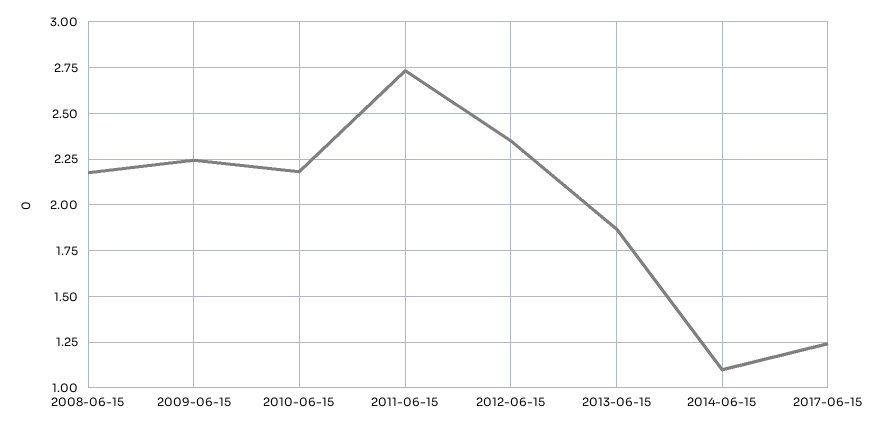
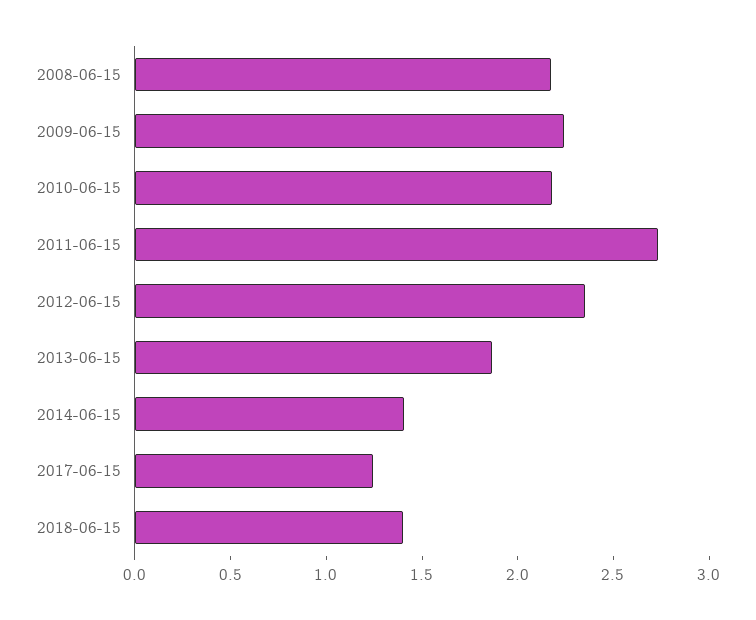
  {
    "2008-06-15": 2.2,
    "2009-06-15": 2.25,
    "2010-06-15": 2.2,
    "2011-06-15": 2.75,
    "2012-06-15": 2.35,
    "2013-06-15": 1.85,
-   "2014-06-15": 1.1,
+   "2014-06-15": 1.4,
-   "2017-06-15": 1.25
+   "2017-06-15": 1.25,
+   "2018-06-15": 1.4
  }

